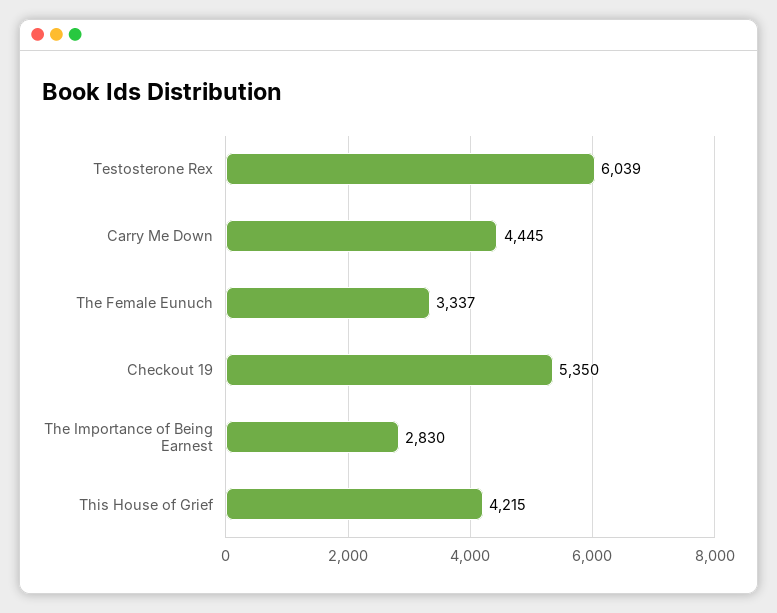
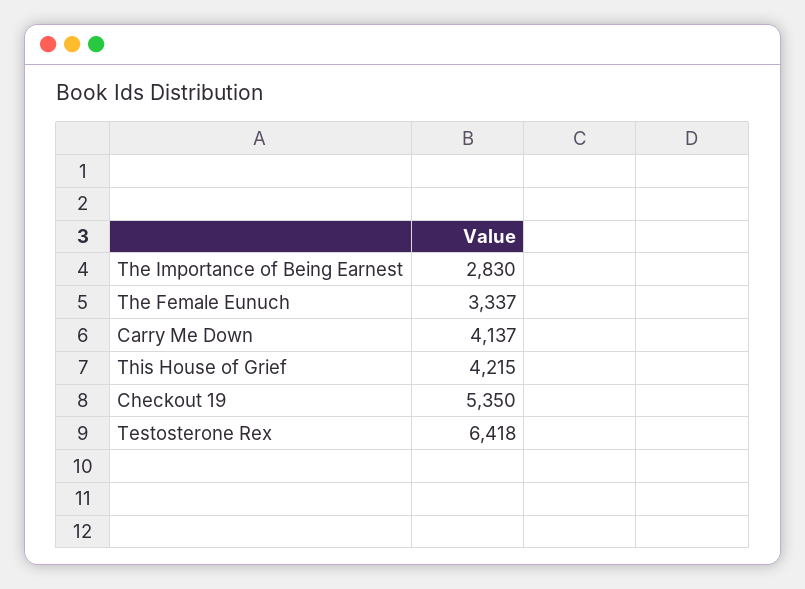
  {
-   "Testosterone Rex": 6039,
+   "Testosterone Rex": 6418,
-   "Carry Me Down": 4445,
+   "Carry Me Down": 4137,
    "The Female Eunuch": 3337,
    "Checkout 19": 5350,
    "The Importance of Being Earnest": 2830,
    "This House of Grief": 4215
  }

